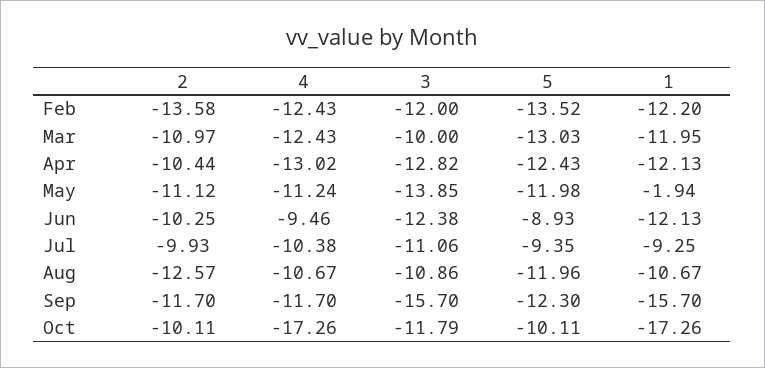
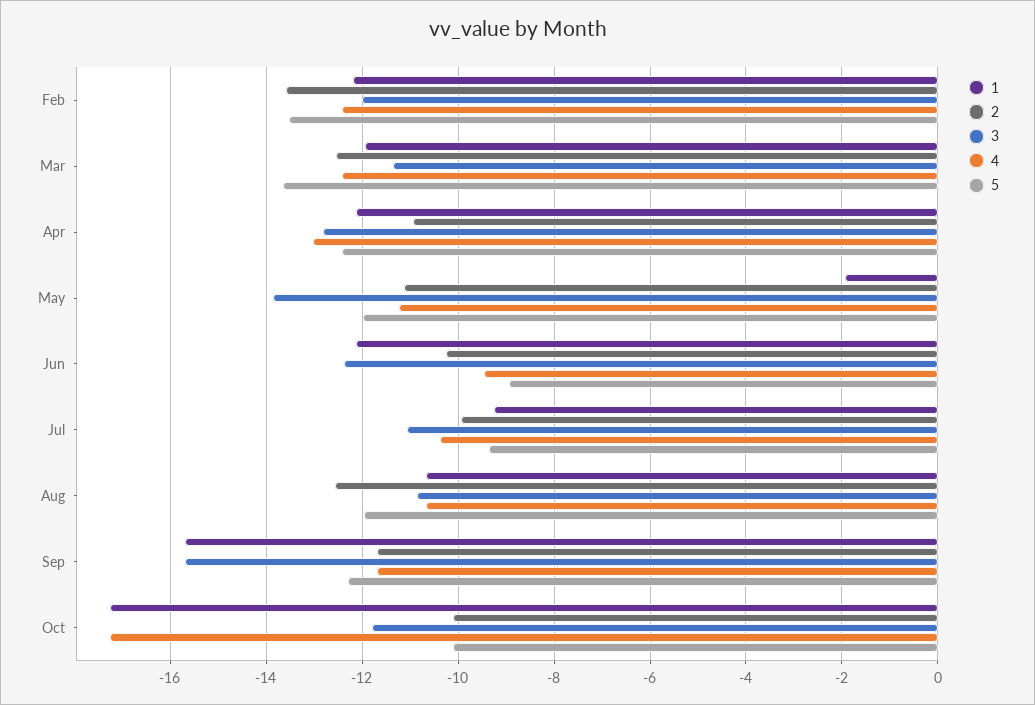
  {
    "2": {
      "Feb": -13.58,
-     "Mar": -10.97,
+     "Mar": -12.6,
-     "Apr": -10.44,
+     "Apr": -11,
      "May": -11.12,
      "Jun": -10.25,
      "Jul": -9.93,
      "Aug": -12.57,
      "Sep": -11.7,
      "Oct": -10.11
    },
    "4": {
      "Feb": -12.43,
      "Mar": -12.43,
      "Apr": -13.02,
      "May": -11.24,
      "Jun": -9.46,
      "Jul": -10.38,
      "Aug": -10.67,
      "Sep": -11.7,
      "Oct": -17.26
    },
    "3": {
      "Feb": -12,
-     "Mar": -10,
+     "Mar": -11.4,
      "Apr": -12.82,
      "May": -13.85,
      "Jun": -12.38,
      "Jul": -11.06,
      "Aug": -10.86,
      "Sep": -15.7,
      "Oct": -11.79
    },
    "5": {
      "Feb": -13.52,
-     "Mar": -13.03,
+     "Mar": -13.6,
      "Apr": -12.43,
      "May": -11.98,
      "Jun": -8.93,
      "Jul": -9.35,
      "Aug": -11.96,
      "Sep": -12.3,
      "Oct": -10.11
    },
    "1": {
      "Feb": -12.2,
      "Mar": -11.95,
      "Apr": -12.13,
      "May": -1.94,
      "Jun": -12.13,
      "Jul": -9.25,
      "Aug": -10.67,
      "Sep": -15.7,
      "Oct": -17.26
    }
  }

